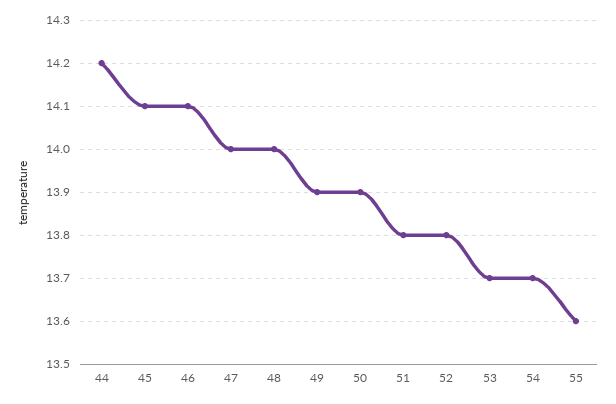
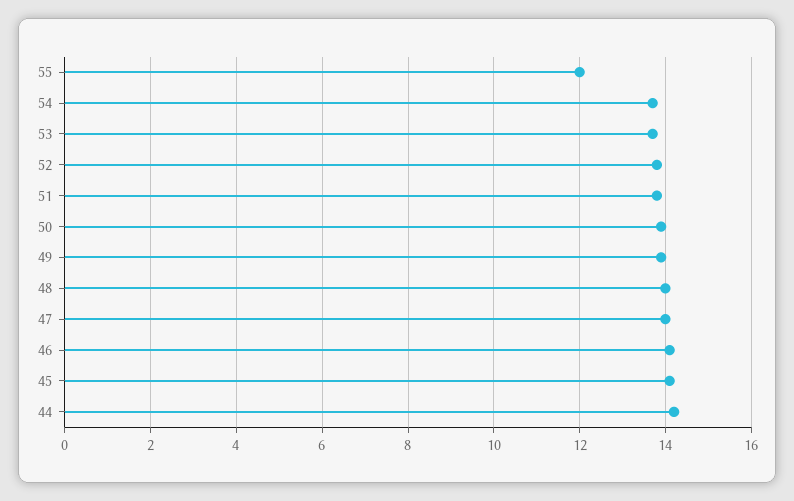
  {
    "44": 14.2,
    "45": 14.1,
    "46": 14.1,
    "47": 14,
    "48": 14,
    "49": 13.9,
    "50": 13.9,
    "51": 13.8,
    "52": 13.8,
    "53": 13.7,
    "54": 13.7,
-   "55": 13.6
+   "55": 12
  }

